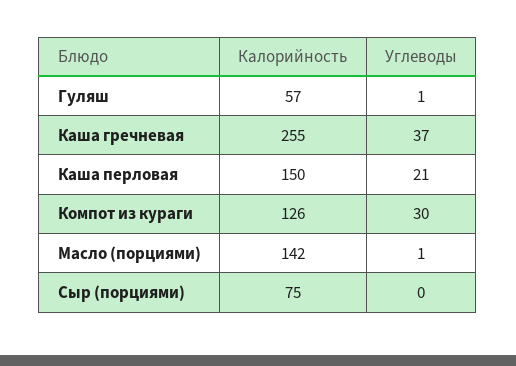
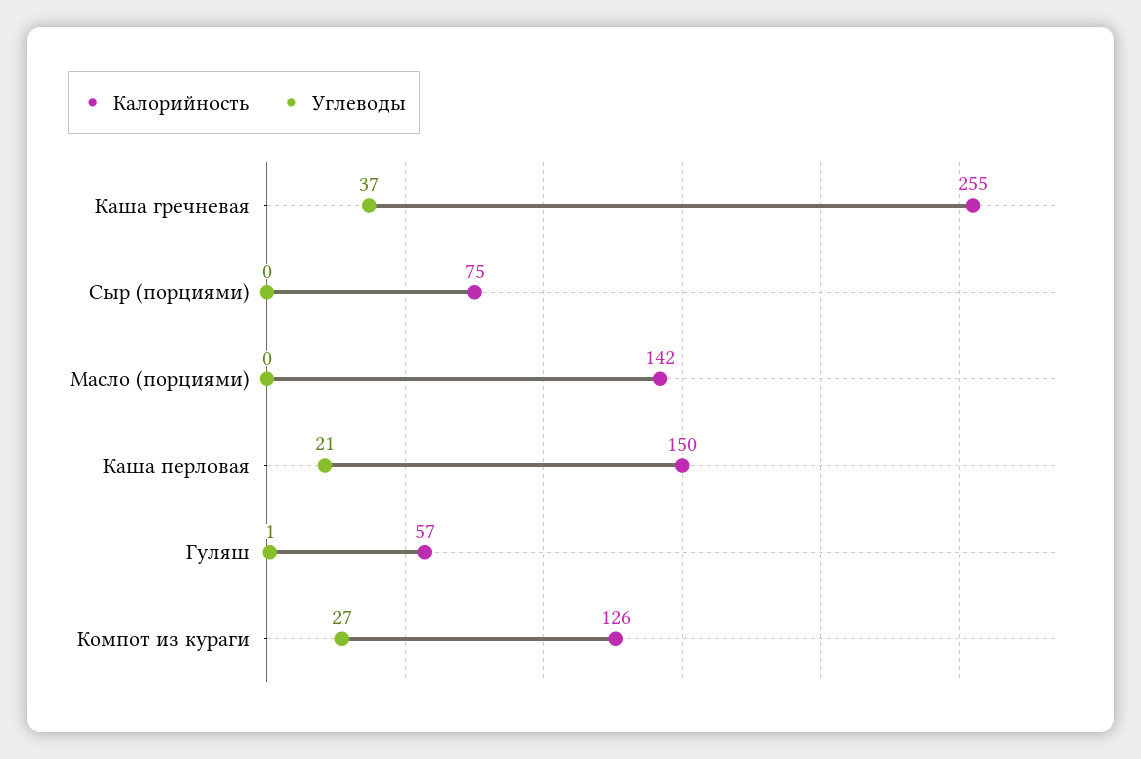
  {
    "Калорийность": {
      "Гуляш": 57,
      "Каша гречневая": 255,
      "Каша перловая": 150,
      "Компот из кураги": 126,
      "Масло (порциями)": 142,
      "Сыр (порциями)": 75
    },
    "Углеводы": {
      "Гуляш": 1,
      "Каша гречневая": 37,
      "Каша перловая": 21,
-     "Компот из кураги": 30,
+     "Компот из кураги": 27,
-     "Масло (порциями)": 1,
+     "Масло (порциями)": 0,
      "Сыр (порциями)": 0
    }
  }

